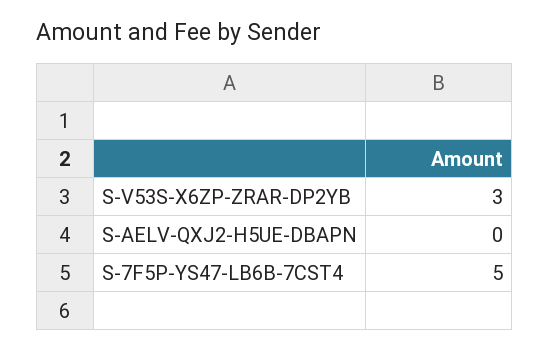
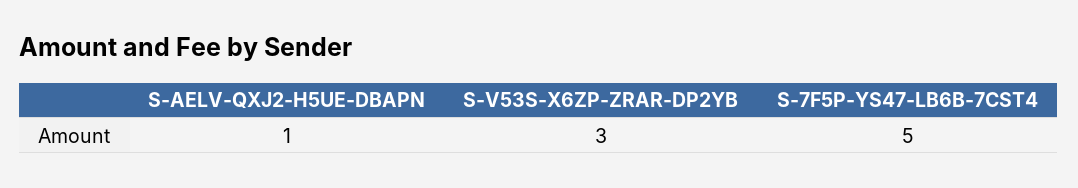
  {
    "S-V53S-X6ZP-ZRAR-DP2YB": 3,
-   "S-AELV-QXJ2-H5UE-DBAPN": 0,
+   "S-AELV-QXJ2-H5UE-DBAPN": 1,
    "S-7F5P-YS47-LB6B-7CST4": 5
  }

